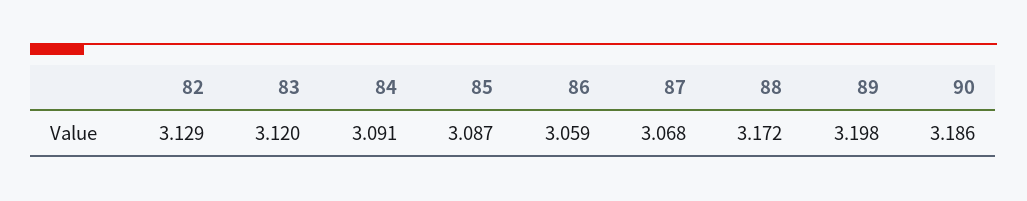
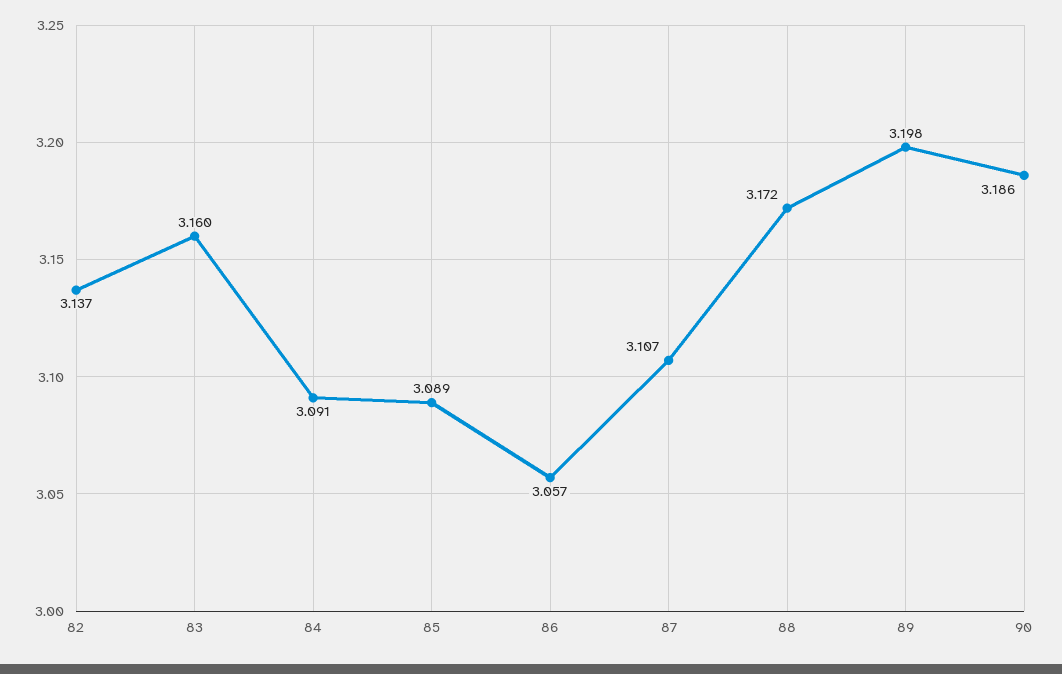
  {
-   "82": 3.129,
+   "82": 3.137,
-   "83": 3.12,
+   "83": 3.16,
    "84": 3.091,
-   "85": 3.087,
+   "85": 3.089,
-   "86": 3.059,
+   "86": 3.057,
-   "87": 3.068,
+   "87": 3.107,
    "88": 3.172,
    "89": 3.198,
    "90": 3.186
  }

